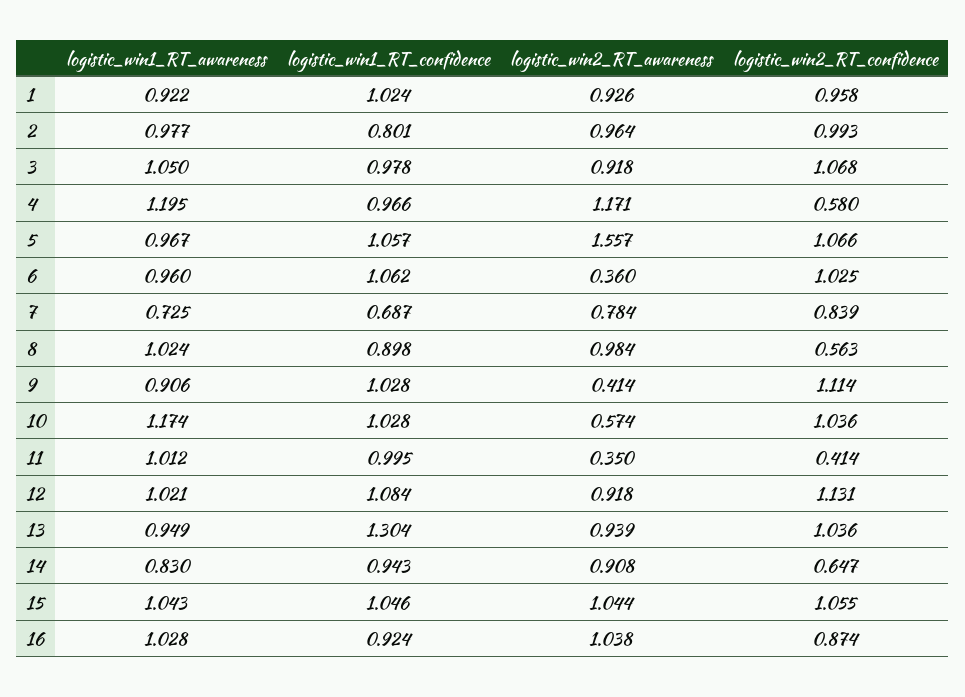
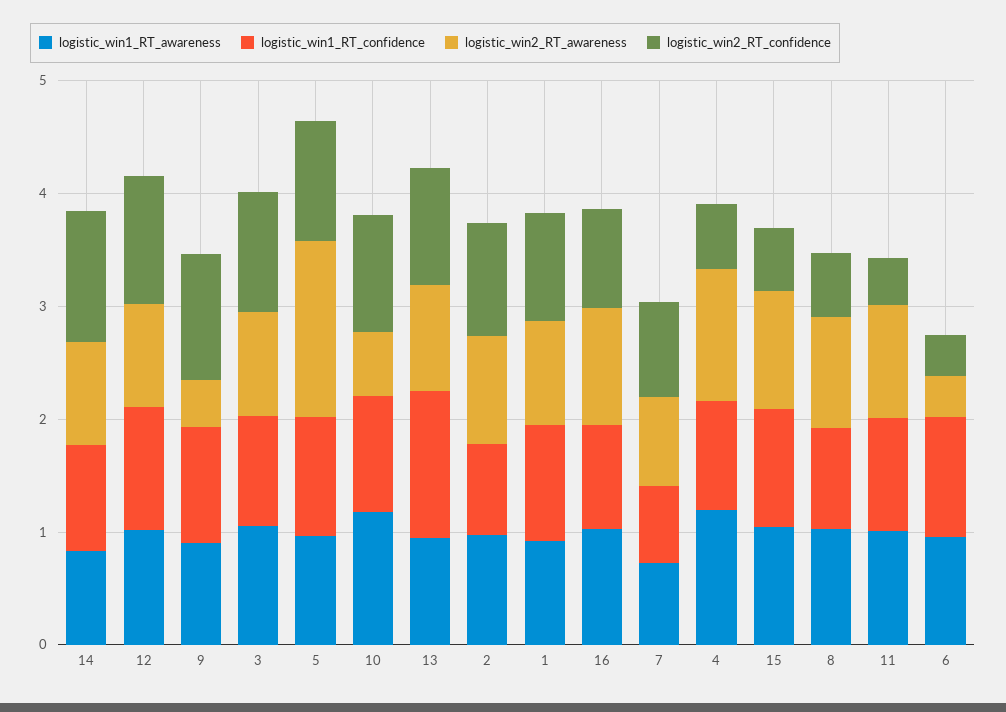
  {
    "logistic_win1_RT_awareness": {
      "1": 0.922,
      "2": 0.977,
      "3": 1.05,
      "4": 1.195,
      "5": 0.967,
      "6": 0.96,
      "7": 0.725,
      "8": 1.024,
      "9": 0.906,
      "10": 1.174,
      "11": 1.012,
      "12": 1.021,
      "13": 0.949,
      "14": 0.83,
      "15": 1.043,
      "16": 1.028
    },
    "logistic_win1_RT_confidence": {
      "1": 1.024,
      "2": 0.801,
      "3": 0.978,
      "4": 0.966,
      "5": 1.057,
      "6": 1.062,
      "7": 0.687,
      "8": 0.898,
      "9": 1.028,
      "10": 1.028,
      "11": 0.995,
      "12": 1.084,
      "13": 1.304,
      "14": 0.943,
      "15": 1.046,
      "16": 0.924
    },
    "logistic_win2_RT_awareness": {
      "1": 0.926,
      "2": 0.964,
      "3": 0.918,
      "4": 1.171,
      "5": 1.557,
      "6": 0.36,
      "7": 0.784,
      "8": 0.984,
      "9": 0.414,
      "10": 0.574,
-     "11": 0.35,
+     "11": 1,
      "12": 0.918,
      "13": 0.939,
      "14": 0.908,
      "15": 1.044,
      "16": 1.038
    },
    "logistic_win2_RT_confidence": {
      "1": 0.958,
      "2": 0.993,
      "3": 1.068,
      "4": 0.58,
      "5": 1.066,
-     "6": 1.025,
+     "6": 0.4,
      "7": 0.839,
      "8": 0.563,
      "9": 1.114,
      "10": 1.036,
      "11": 0.414,
      "12": 1.131,
      "13": 1.036,
-     "14": 0.647,
+     "14": 1.2,
-     "15": 1.055,
+     "15": 0.6,
      "16": 0.874
    }
  }

